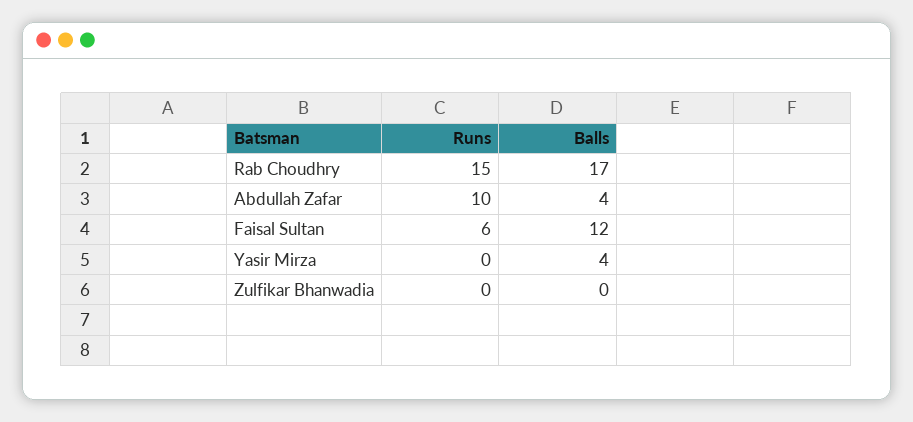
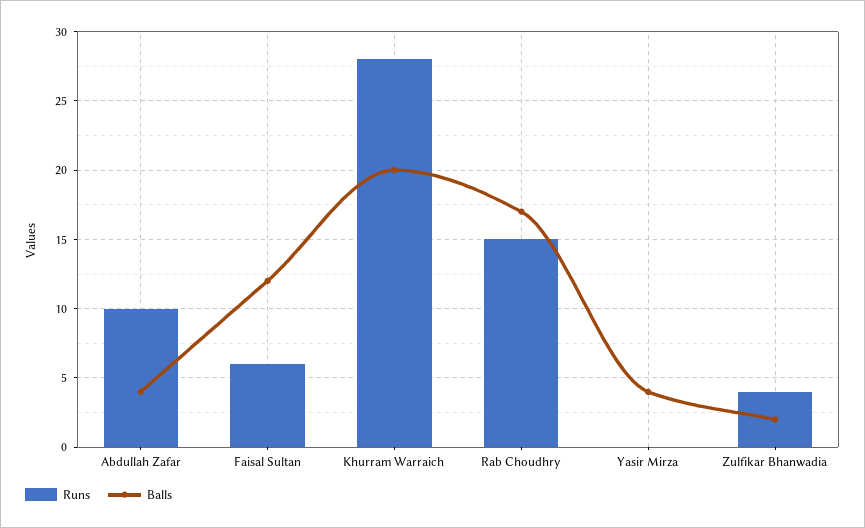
  {
    "Runs": {
      "Rab Choudhry": 15,
      "Abdullah Zafar": 10,
      "Faisal Sultan": 6,
      "Yasir Mirza": 0,
-     "Zulfikar Bhanwadia": 0
+     "Zulfikar Bhanwadia": 4,
+     "Khurram Warraich": 28
    },
    "Balls": {
      "Rab Choudhry": 17,
      "Abdullah Zafar": 4,
      "Faisal Sultan": 12,
      "Yasir Mirza": 4,
-     "Zulfikar Bhanwadia": 0
+     "Zulfikar Bhanwadia": 2,
+     "Khurram Warraich": 20
    }
  }

